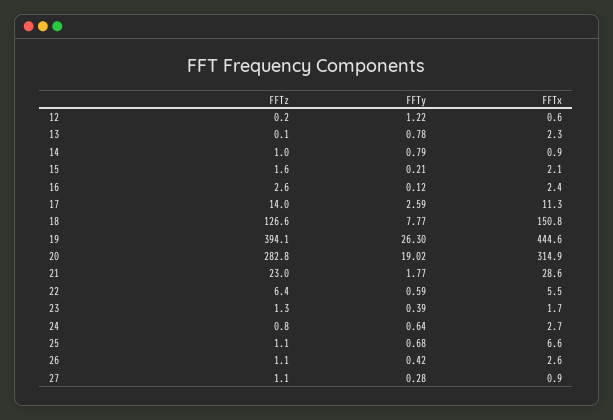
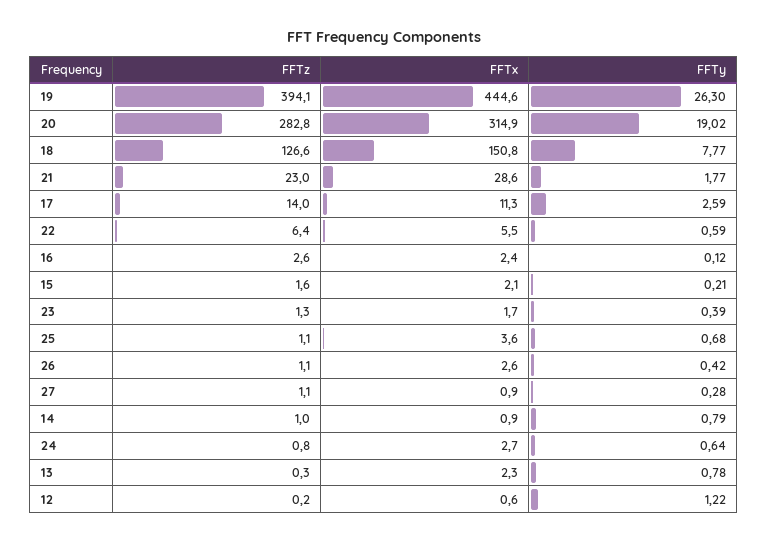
  {
    "FFTz": {
      "12": 0.2,
-     "13": 0.1,
+     "13": 0.3,
      "14": 1,
      "15": 1.6,
      "16": 2.6,
      "17": 14,
      "18": 126.6,
      "19": 394.1,
      "20": 282.8,
      "21": 23,
      "22": 6.4,
      "23": 1.3,
      "24": 0.8,
      "25": 1.1,
      "26": 1.1,
      "27": 1.1
    },
    "FFTy": {
      "12": 1.22,
      "13": 0.78,
      "14": 0.79,
      "15": 0.21,
      "16": 0.12,
      "17": 2.59,
      "18": 7.77,
      "19": 26.3,
      "20": 19.02,
      "21": 1.77,
      "22": 0.59,
      "23": 0.39,
      "24": 0.64,
      "25": 0.68,
      "26": 0.42,
      "27": 0.28
    },
    "FFTx": {
      "12": 0.6,
      "13": 2.3,
      "14": 0.9,
      "15": 2.1,
      "16": 2.4,
      "17": 11.3,
      "18": 150.8,
      "19": 444.6,
      "20": 314.9,
      "21": 28.6,
      "22": 5.5,
      "23": 1.7,
      "24": 2.7,
-     "25": 6.6,
+     "25": 3.6,
      "26": 2.6,
      "27": 0.9
    }
  }

